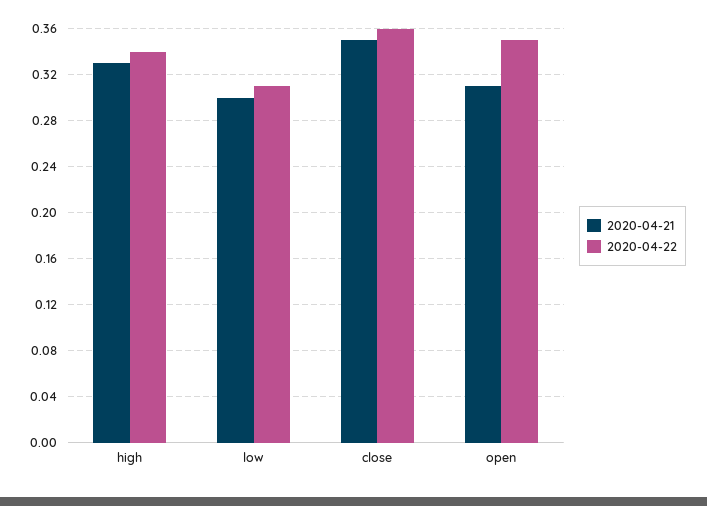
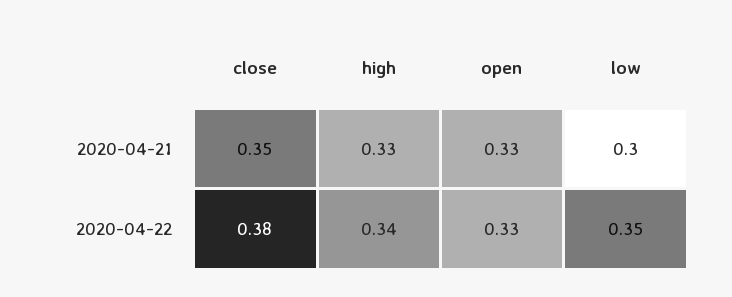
  {
    "2020-04-21": {
      "high": 0.33,
      "low": 0.3,
      "close": 0.35,
-     "open": 0.31
+     "open": 0.33
    },
    "2020-04-22": {
      "high": 0.34,
-     "low": 0.31,
+     "low": 0.35,
-     "close": 0.36,
+     "close": 0.38,
-     "open": 0.35
+     "open": 0.33
    }
  }

